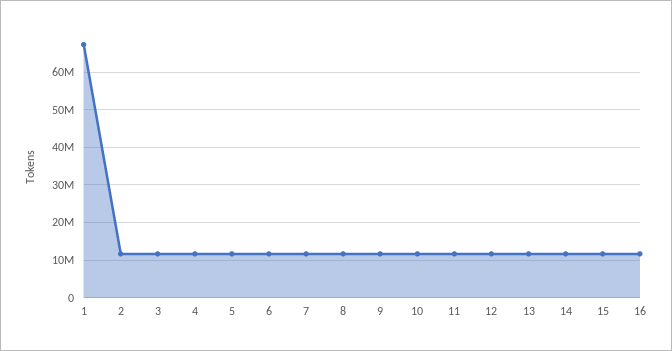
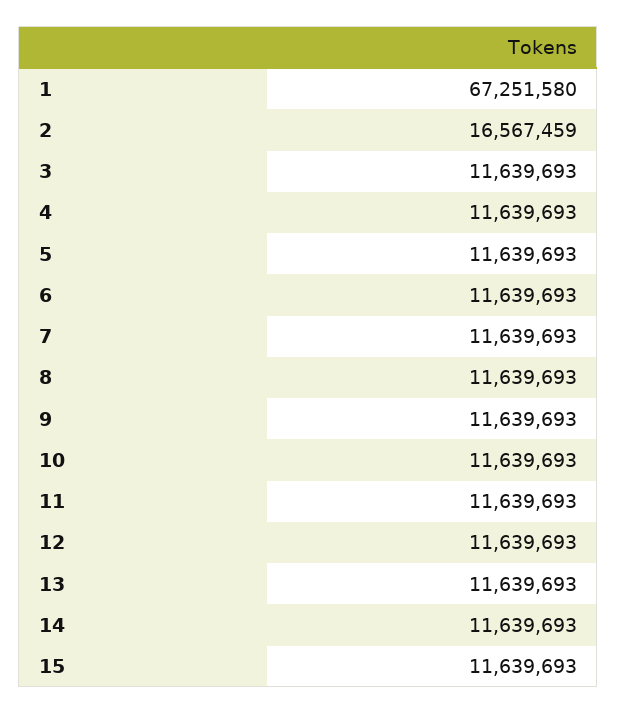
  {
    "1": 67251580,
-   "2": 12000000,
+   "2": 16567459,
    "3": 11639693,
    "4": 11639693,
    "5": 11639693,
    "6": 11639693,
    "7": 11639693,
    "8": 11639693,
    "9": 11639693,
    "10": 11639693,
    "11": 11639693,
    "12": 11639693,
    "13": 11639693,
    "14": 11639693,
-   "15": 11639693,
+   "15": 11639693
-   "16": 12000000
  }

